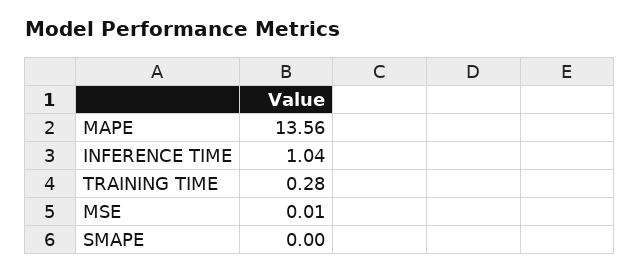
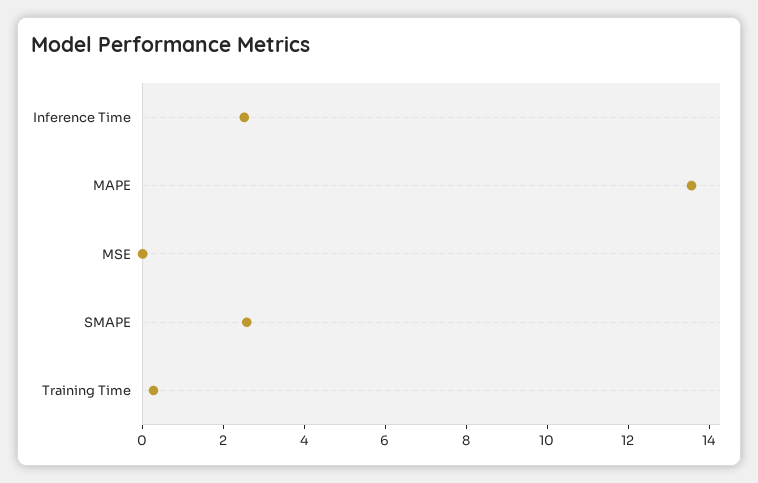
  {
    "MAPE": 13.56,
-   "INFERENCE TIME": 1.04,
+   "INFERENCE TIME": 2.5,
    "TRAINING TIME": 0.28,
    "MSE": 0.01,
-   "SMAPE": 0
+   "SMAPE": 2.5
  }

